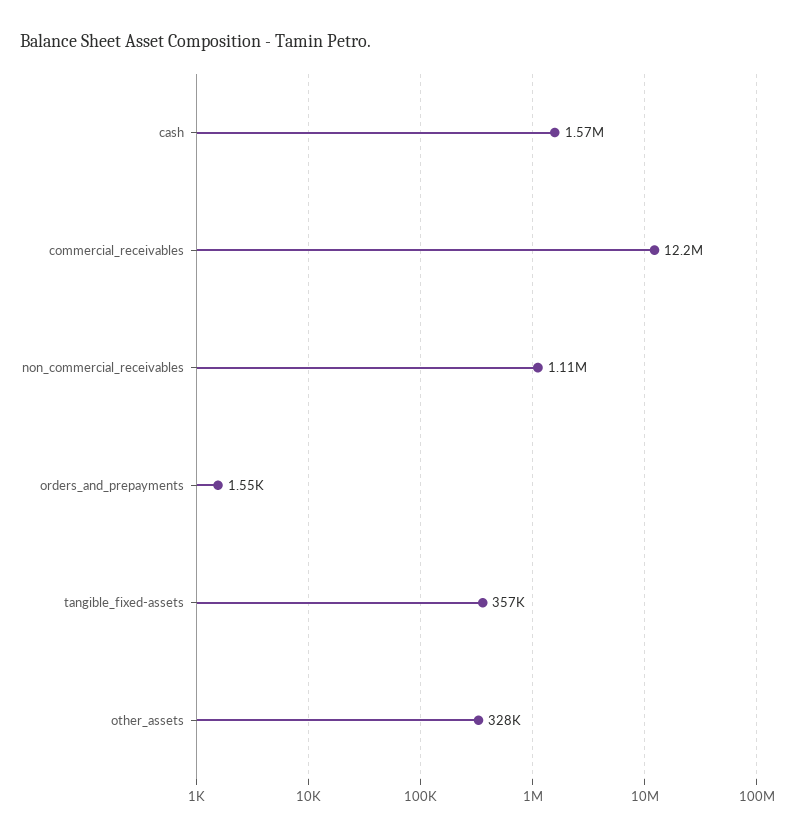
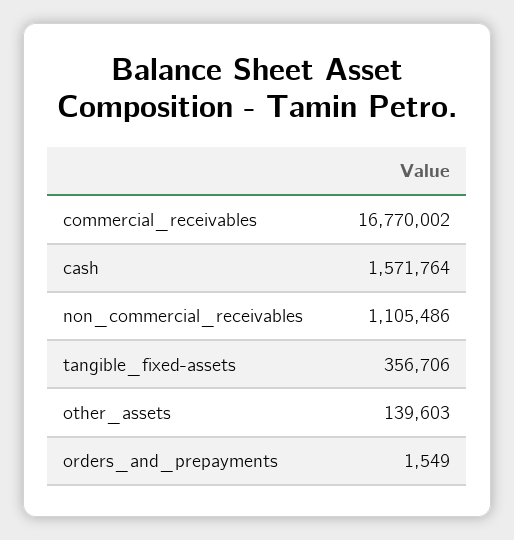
  {
    "cash": 1571764,
-   "commercial_receivables": 12200000,
+   "commercial_receivables": 16770002,
    "non_commercial_receivables": 1105486,
    "orders_and_prepayments": 1549,
    "tangible_fixed-assets": 356706,
-   "other_assets": 328000
+   "other_assets": 139603
  }

